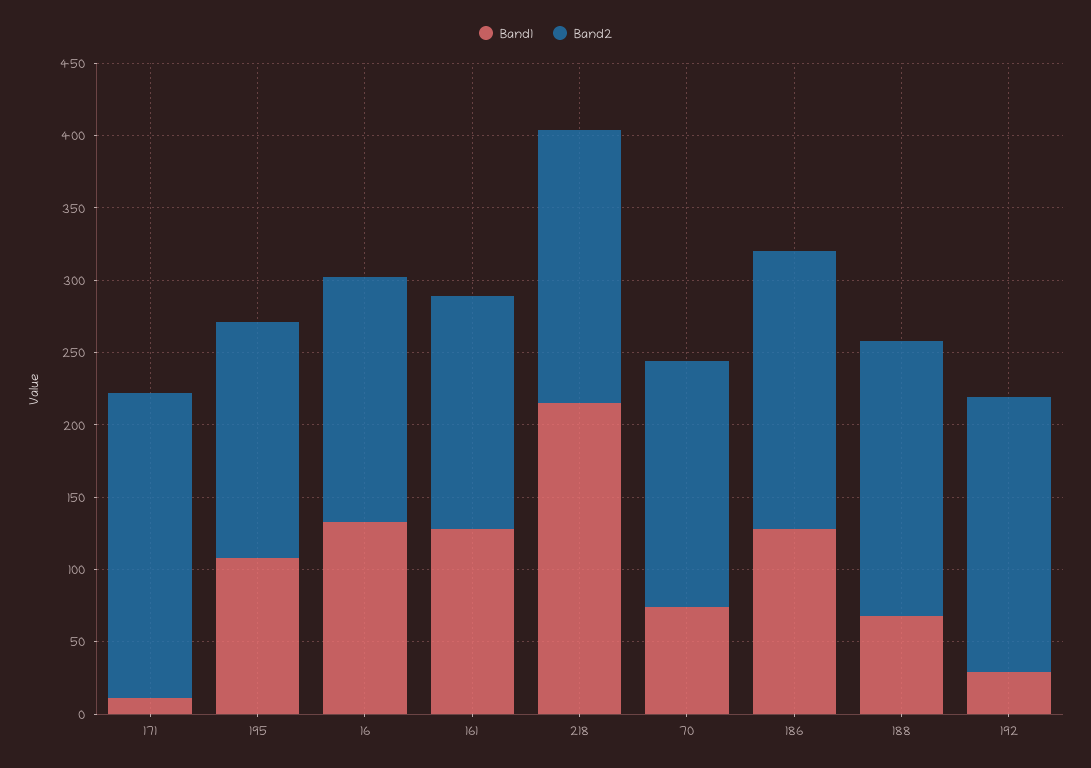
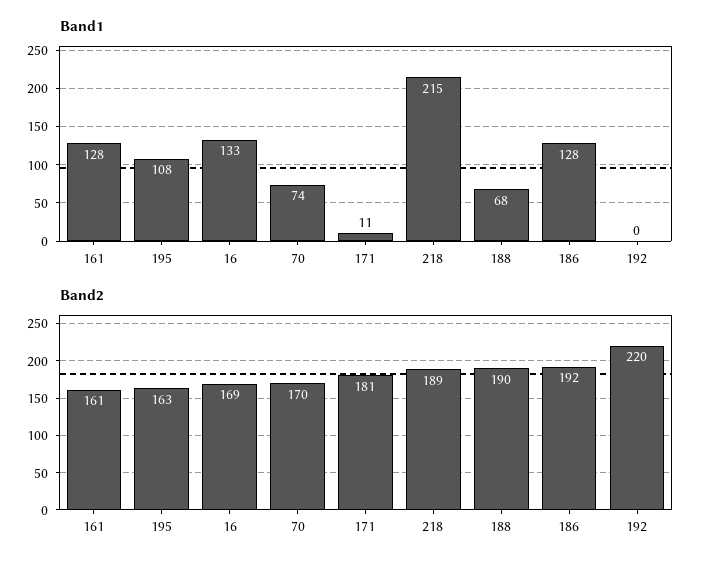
  {
    "Band1": {
      "171": 11,
      "195": 108,
      "16": 133,
      "161": 128,
      "218": 215,
      "70": 74,
      "186": 128,
      "188": 68,
-     "192": 30
+     "192": 0
    },
    "Band2": {
-     "171": 210,
+     "171": 181,
      "195": 163,
      "16": 169,
      "161": 161,
      "218": 189,
      "70": 170,
      "186": 192,
      "188": 190,
-     "192": 190
+     "192": 220
    }
  }

